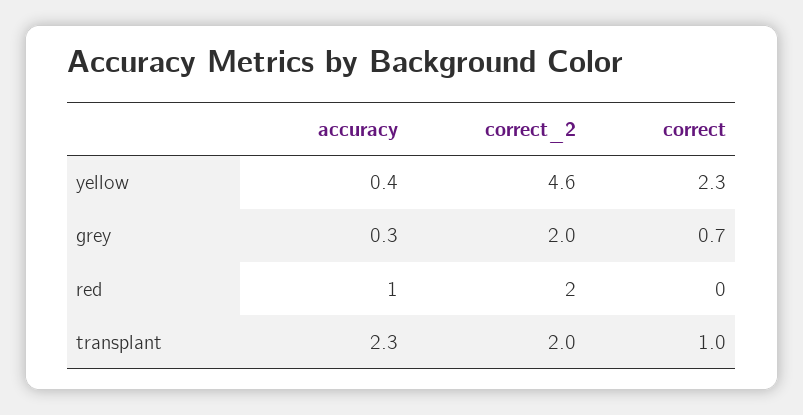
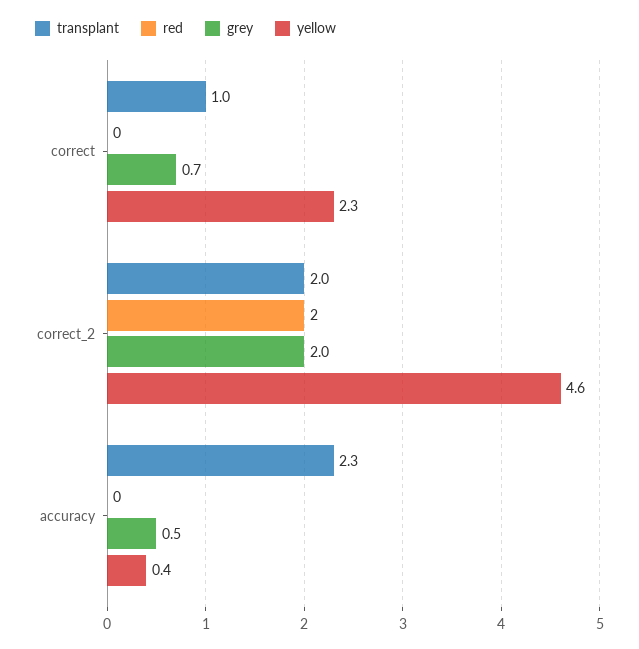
  {
    "yellow": {
      "accuracy": 0.4,
      "correct_2": 4.6,
      "correct": 2.3
    },
    "grey": {
-     "accuracy": 0.3,
+     "accuracy": 0.5,
      "correct_2": 2,
      "correct": 0.7
    },
    "red": {
-     "accuracy": 1,
+     "accuracy": 0,
      "correct_2": 2,
      "correct": 0
    },
    "transplant": {
      "accuracy": 2.3,
      "correct_2": 2,
      "correct": 1
    }
  }

